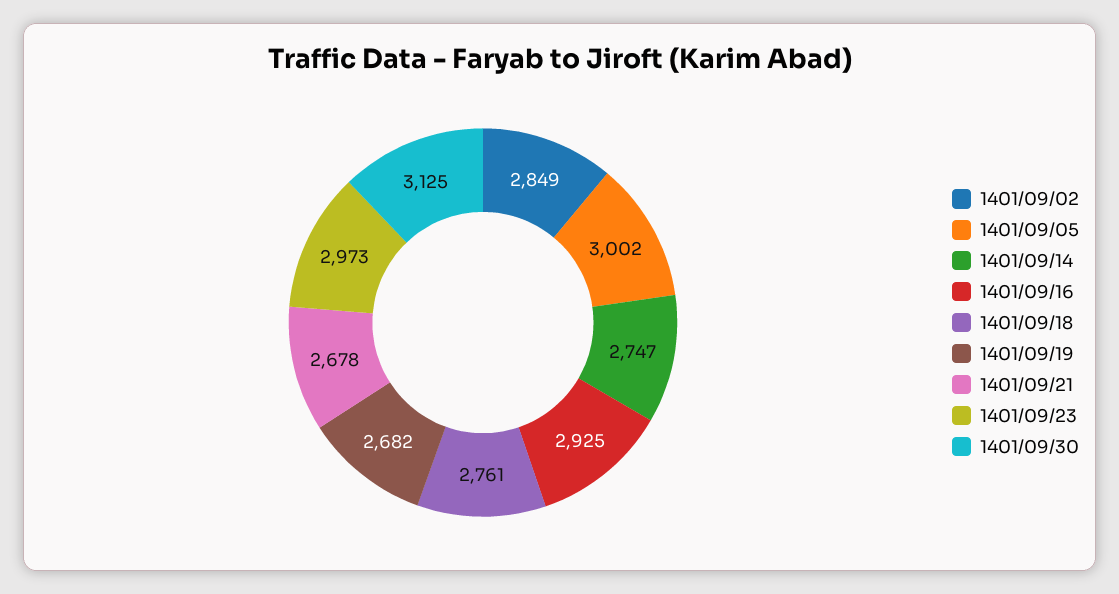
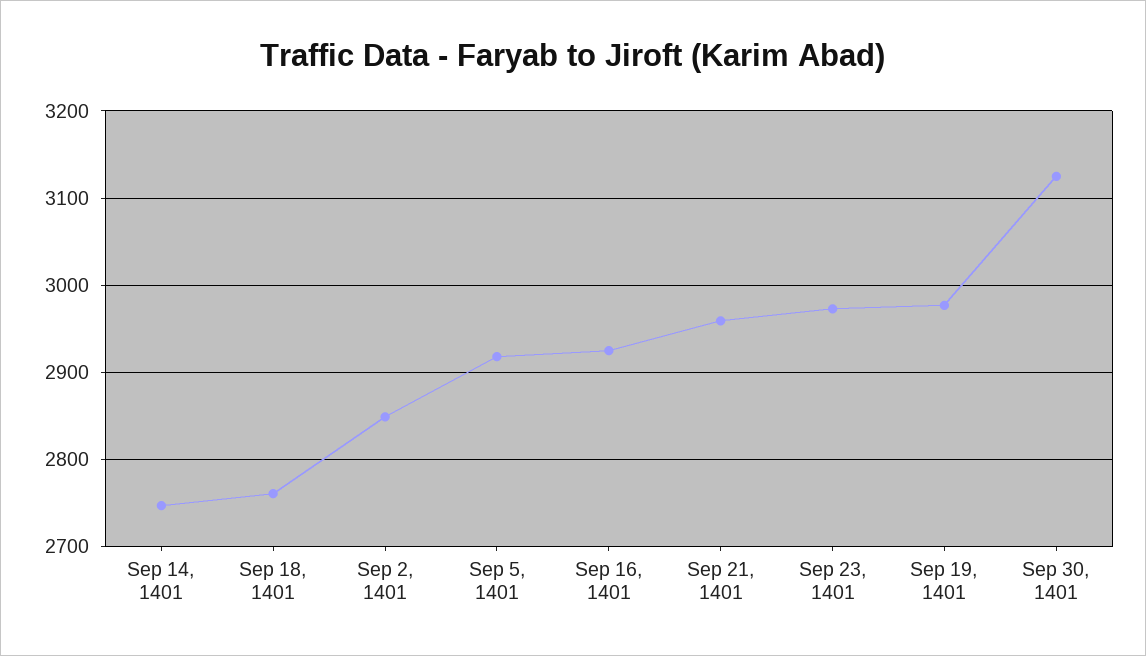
  {
    "1401/09/02": 2849,
-   "1401/09/05": 3002,
+   "1401/09/05": 2920,
    "1401/09/14": 2747,
    "1401/09/16": 2925,
    "1401/09/18": 2761,
-   "1401/09/19": 2682,
+   "1401/09/19": 2980,
-   "1401/09/21": 2678,
+   "1401/09/21": 2960,
    "1401/09/23": 2973,
    "1401/09/30": 3125
  }

